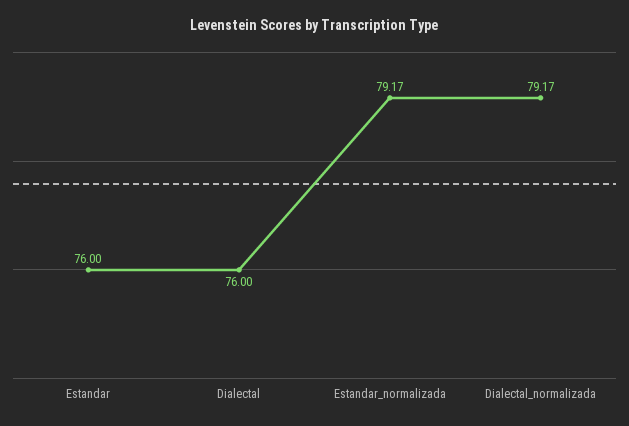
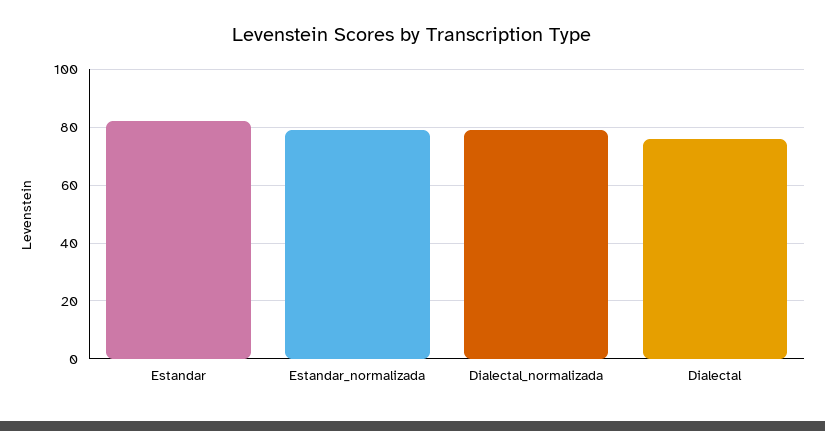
  {
-   "Estandar": 76,
+   "Estandar": 82.5,
    "Dialectal": 76,
    "Estandar_normalizada": 79.17,
    "Dialectal_normalizada": 79.17
  }

